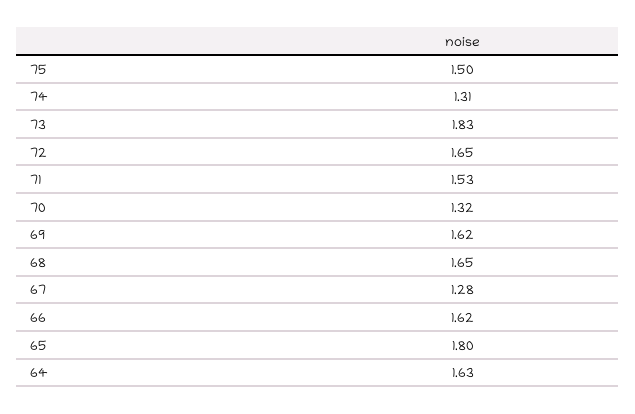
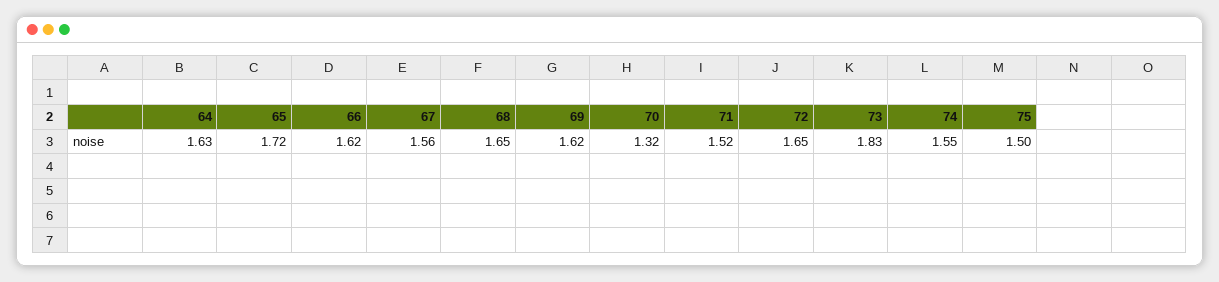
  {
    "75": 1.5,
-   "74": 1.31,
+   "74": 1.55,
    "73": 1.83,
    "72": 1.65,
-   "71": 1.53,
+   "71": 1.52,
    "70": 1.32,
    "69": 1.62,
    "68": 1.65,
-   "67": 1.28,
+   "67": 1.56,
    "66": 1.62,
-   "65": 1.8,
+   "65": 1.72,
    "64": 1.63
  }

